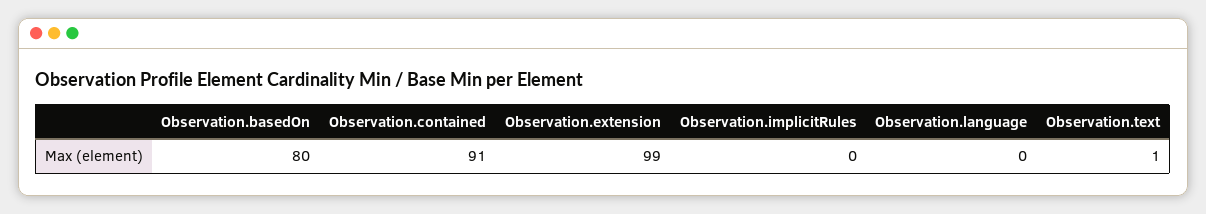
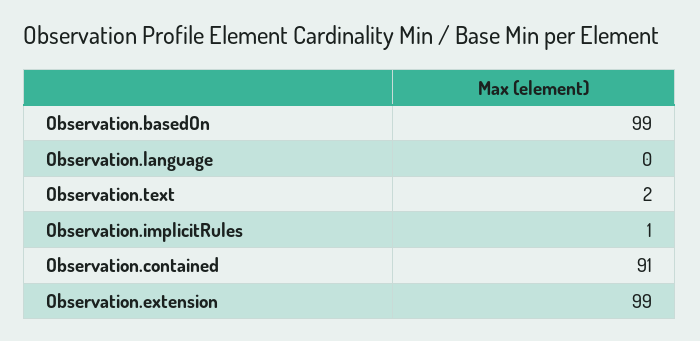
  {
-   "Observation.basedOn": 80,
+   "Observation.basedOn": 99,
    "Observation.contained": 91,
    "Observation.extension": 99,
-   "Observation.implicitRules": 0,
+   "Observation.implicitRules": 1,
    "Observation.language": 0,
-   "Observation.text": 1
+   "Observation.text": 2
  }

